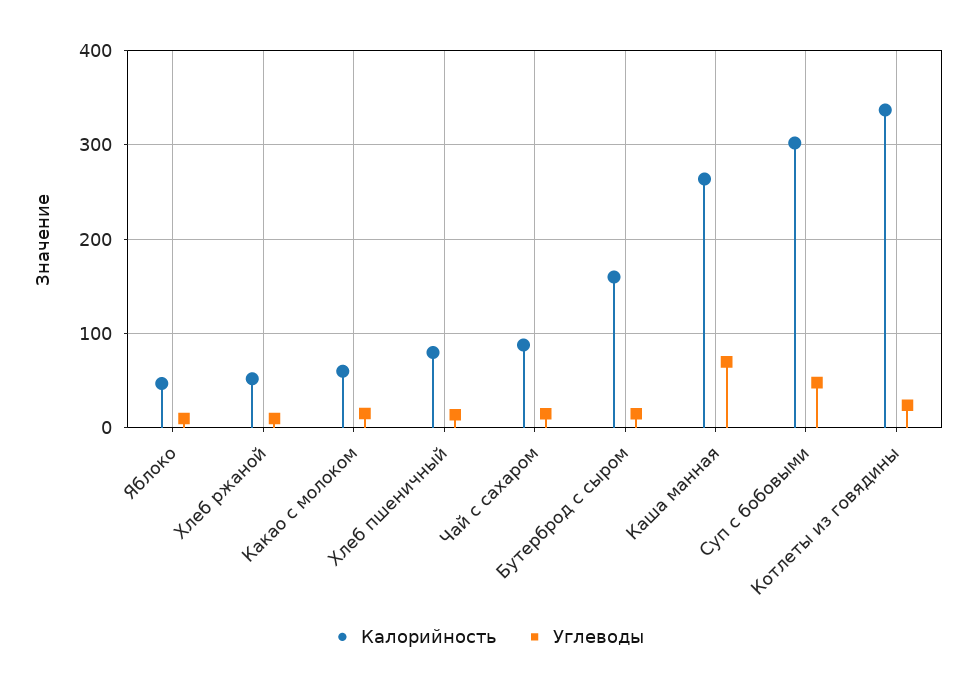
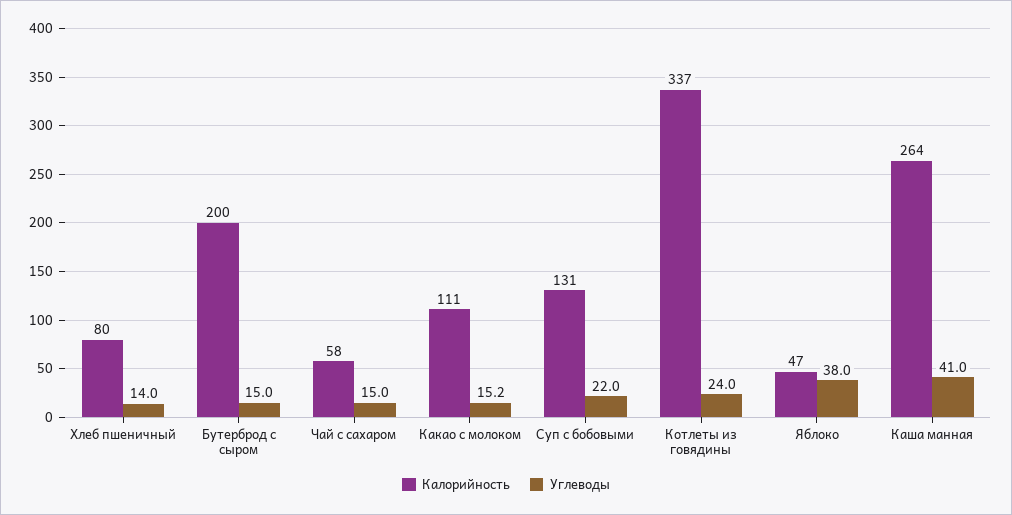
  {
    "Калорийность": {
      "Яблоко": 47,
-     "Хлеб ржаной": 50,
-     "Какао с молоком": 60,
+     "Какао с молоком": 111,
      "Хлеб пшеничный": 80,
-     "Чай с сахаром": 90,
+     "Чай с сахаром": 58,
-     "Бутерброд с сыром": 160,
+     "Бутерброд с сыром": 200,
      "Каша манная": 264,
-     "Суп с бобовыми": 300,
+     "Суп с бобовыми": 131,
      "Котлеты из говядины": 337
    },
    "Углеводы": {
-     "Яблоко": 10,
+     "Яблоко": 38,
-     "Хлеб ржаной": 10,
      "Какао с молоком": 15.2,
      "Хлеб пшеничный": 14,
      "Чай с сахаром": 15,
      "Бутерброд с сыром": 15,
-     "Каша манная": 70,
+     "Каша манная": 41,
-     "Суп с бобовыми": 50,
+     "Суп с бобовыми": 22,
      "Котлеты из говядины": 24
    }
  }

